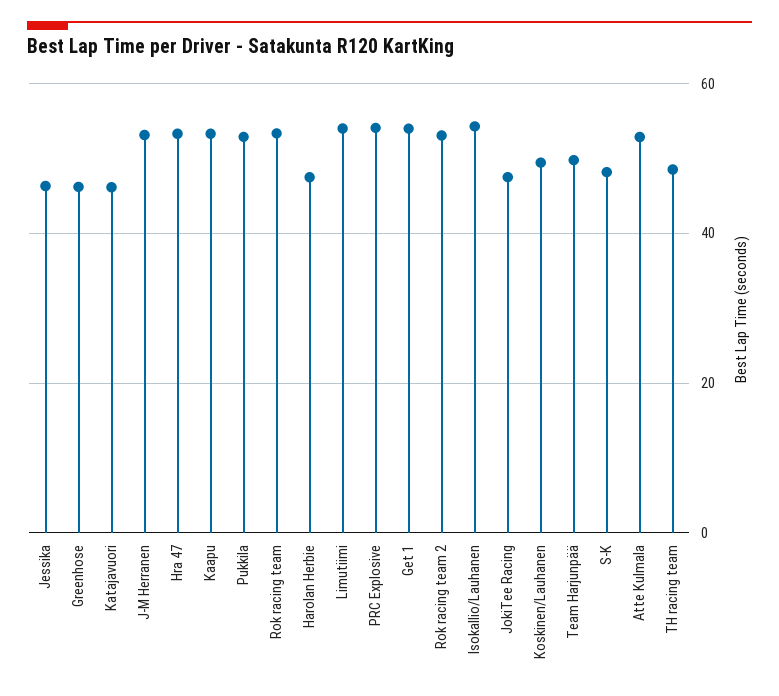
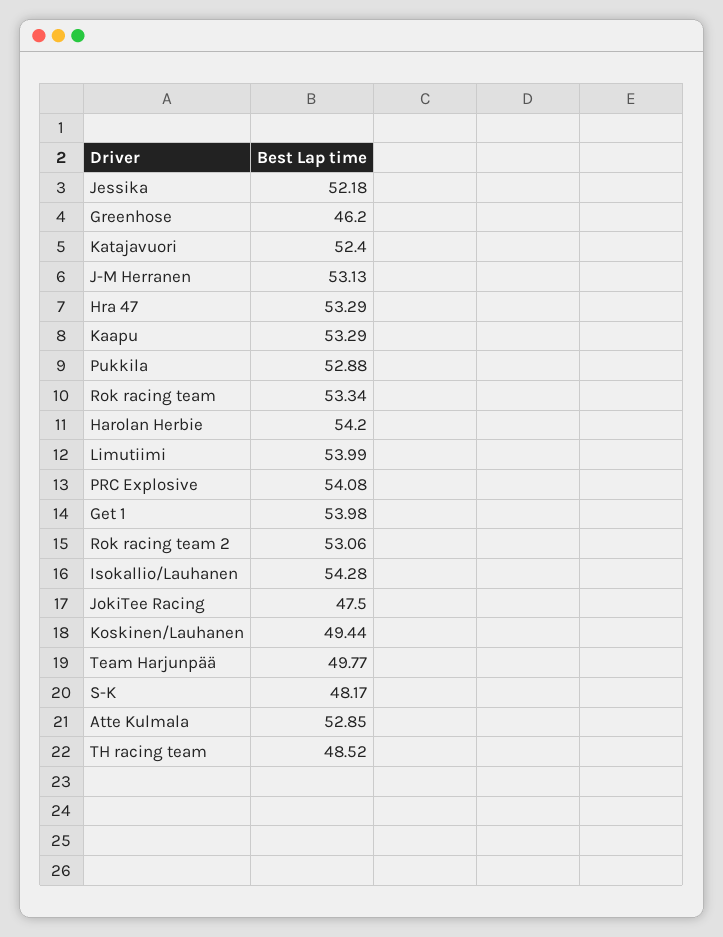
  {
-   "Jessika": 46,
+   "Jessika": 52.18,
    "Greenhose": 46.2,
-   "Katajavuori": 46,
+   "Katajavuori": 52.4,
    "J-M Herranen": 53.13,
    "Hra 47": 53.29,
    "Kaapu": 53.29,
    "Pukkila": 52.88,
    "Rok racing team": 53.34,
-   "Harolan Herbie": 48,
+   "Harolan Herbie": 54.2,
    "Limutiimi": 53.99,
    "PRC Explosive": 54.08,
    "Get 1": 53.98,
    "Rok racing team 2": 53.06,
    "Isokallio/Lauhanen": 54.28,
    "JokiTee Racing": 47.5,
    "Koskinen/Lauhanen": 49.44,
    "Team Harjunpää": 49.77,
    "S-K": 48.17,
    "Atte Kulmala": 52.85,
    "TH racing team": 48.52
  }

